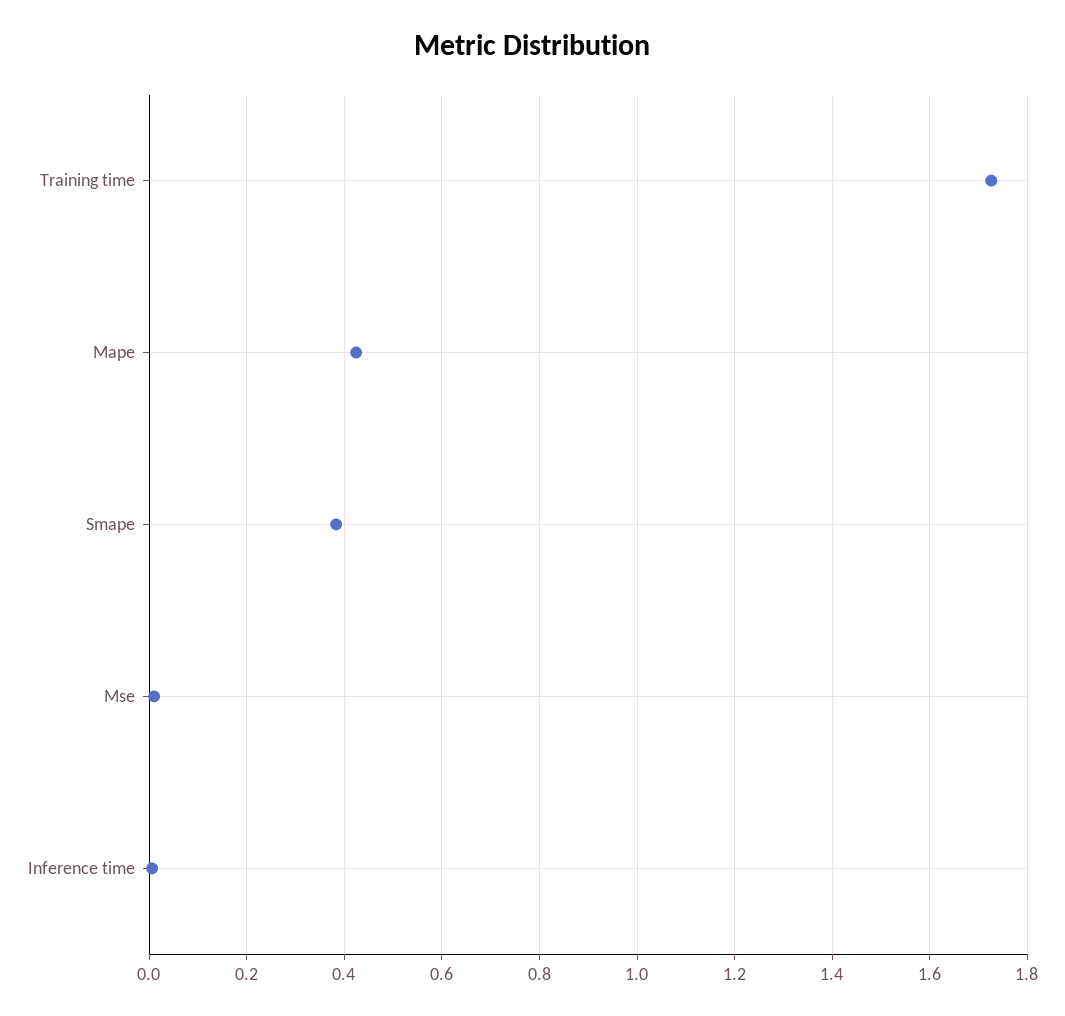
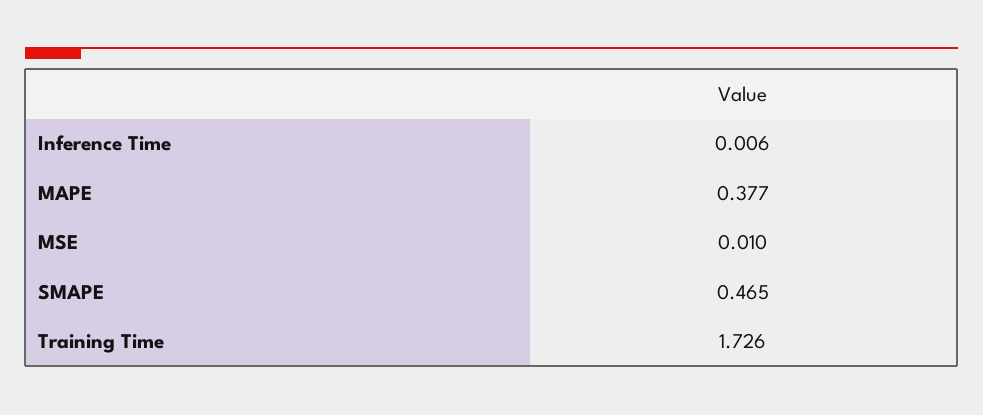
  {
    "Training time": 1.726,
-   "Mape": 0.42,
+   "Mape": 0.377,
-   "Smape": 0.38,
+   "Smape": 0.465,
    "Mse": 0.01,
    "Inference time": 0.006
  }

